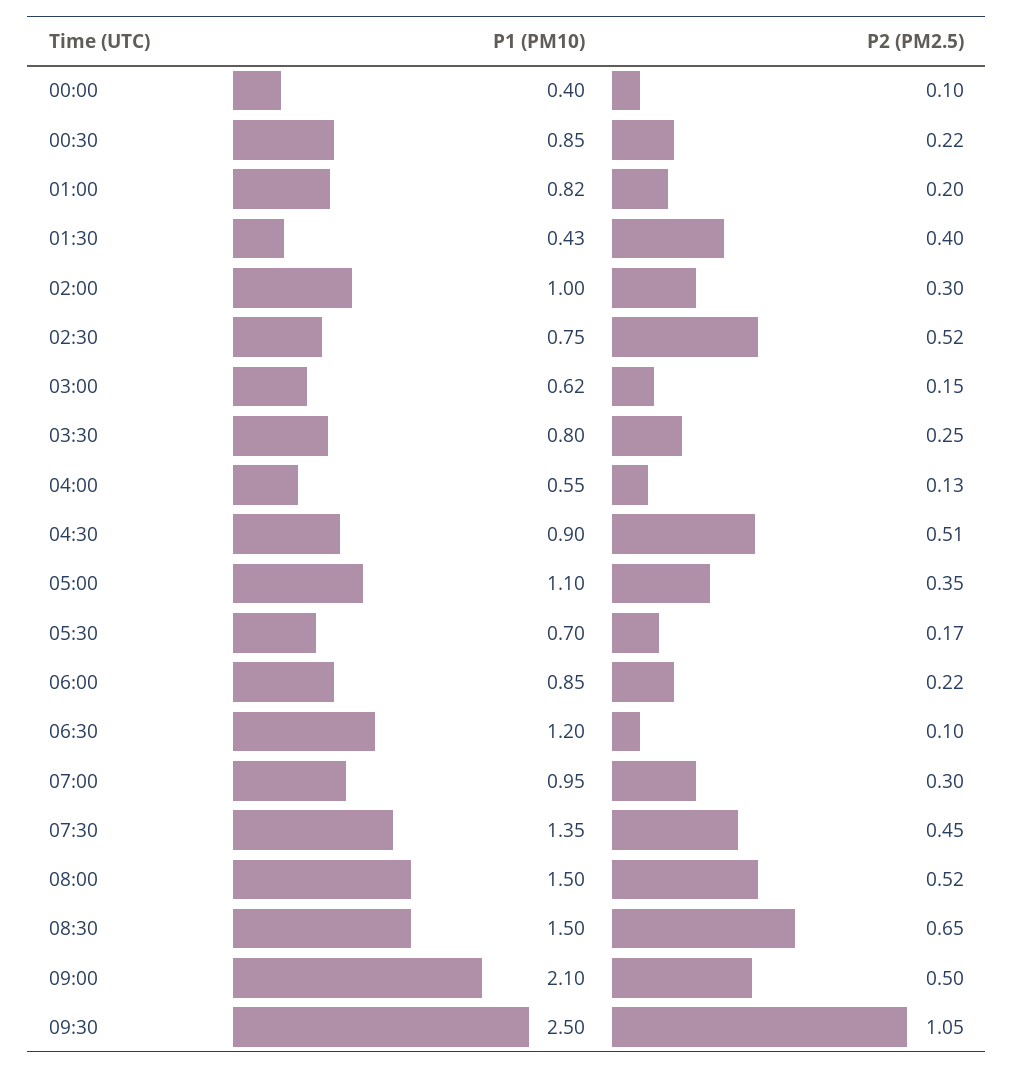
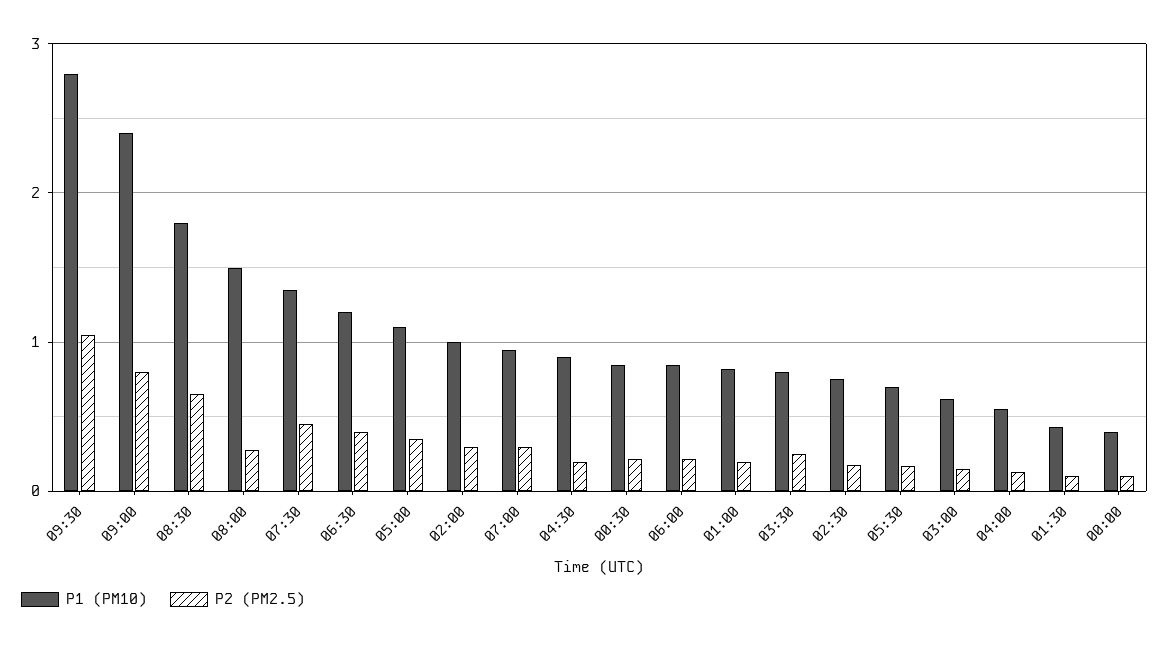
  {
    "P1 (PM10)": {
      "00:00": 0.4,
      "00:30": 0.85,
      "01:00": 0.82,
      "01:30": 0.43,
      "02:00": 1,
      "02:30": 0.75,
      "03:00": 0.62,
      "03:30": 0.8,
      "04:00": 0.55,
      "04:30": 0.9,
      "05:00": 1.1,
      "05:30": 0.7,
      "06:00": 0.85,
      "06:30": 1.2,
      "07:00": 0.95,
      "07:30": 1.35,
      "08:00": 1.5,
-     "08:30": 1.5,
+     "08:30": 1.8,
-     "09:00": 2.1,
+     "09:00": 2.4,
-     "09:30": 2.5
+     "09:30": 2.8
    },
    "P2 (PM2.5)": {
      "00:00": 0.1,
      "00:30": 0.22,
      "01:00": 0.2,
-     "01:30": 0.4,
+     "01:30": 0.1,
      "02:00": 0.3,
-     "02:30": 0.52,
+     "02:30": 0.2,
      "03:00": 0.15,
      "03:30": 0.25,
      "04:00": 0.13,
-     "04:30": 0.51,
+     "04:30": 0.2,
      "05:00": 0.35,
      "05:30": 0.17,
      "06:00": 0.22,
-     "06:30": 0.1,
+     "06:30": 0.4,
      "07:00": 0.3,
      "07:30": 0.45,
-     "08:00": 0.52,
+     "08:00": 0.3,
      "08:30": 0.65,
-     "09:00": 0.5,
+     "09:00": 0.8,
      "09:30": 1.05
    }
  }

